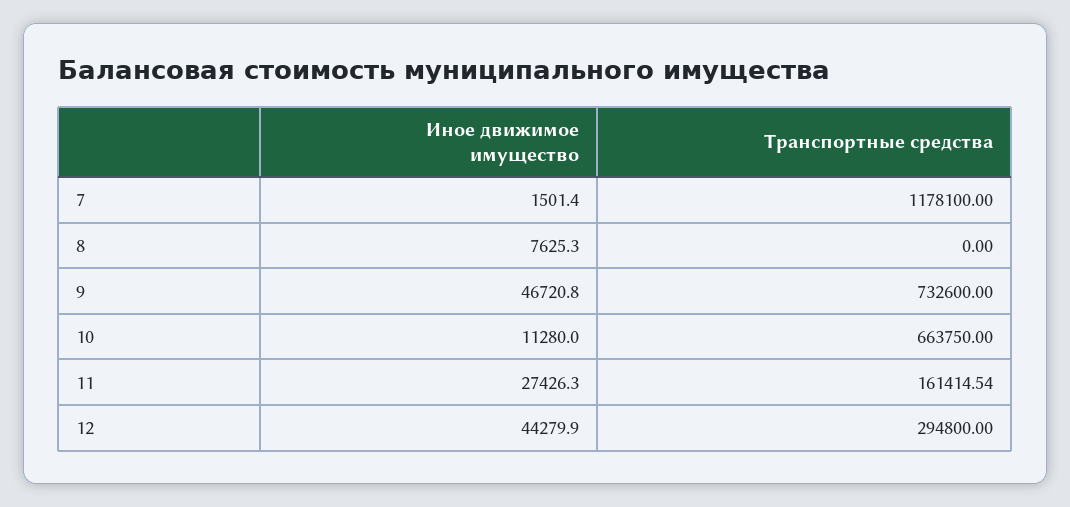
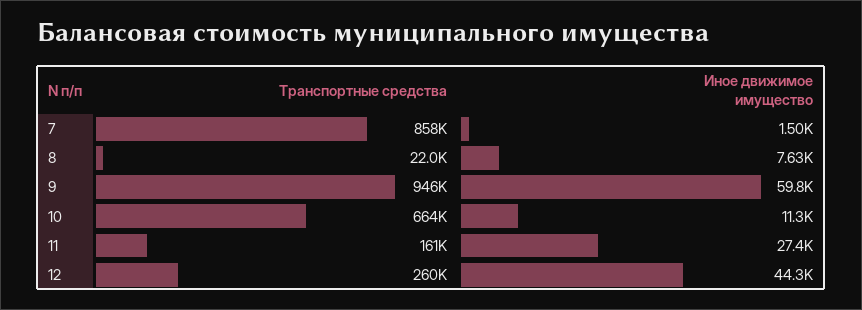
  {
    "Иное движимое имущество": {
      "7": 1501.4,
      "8": 7625.3,
-     "9": 46720.8,
+     "9": 59800,
      "10": 11280,
      "11": 27426.3,
      "12": 44279.9
    },
    "Транспортные средства": {
-     "7": 1178100,
+     "7": 858000,
-     "8": 0,
+     "8": 22000,
-     "9": 732600,
+     "9": 946000,
      "10": 663750,
      "11": 161414.54,
-     "12": 294800
+     "12": 260000
    }
  }

